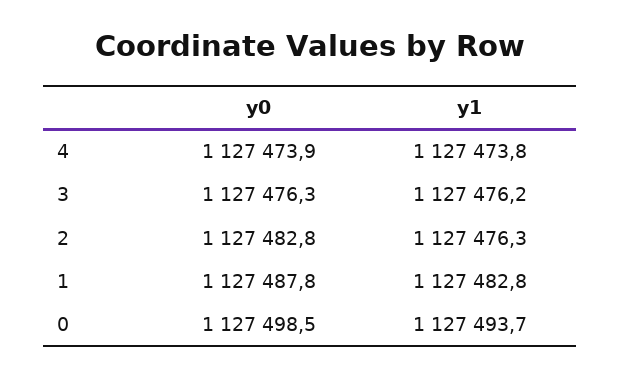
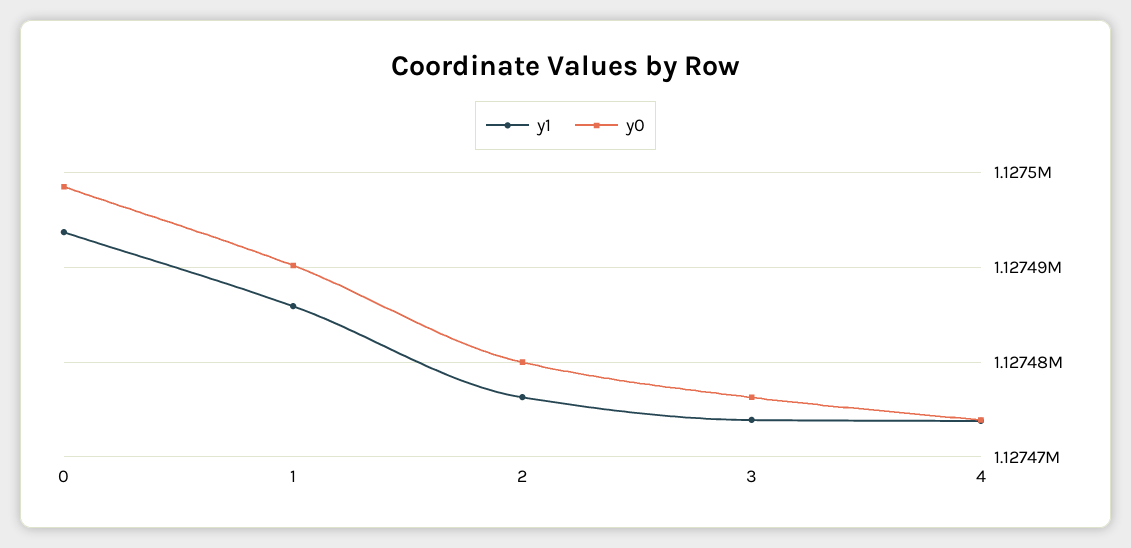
  {
    "y0": {
      "4": 1127473.9,
      "3": 1127476.3,
-     "2": 1127482.8,
+     "2": 1127480,
-     "1": 1127487.8,
+     "1": 1127490,
      "0": 1127498.5
    },
    "y1": {
      "4": 1127473.8,
-     "3": 1127476.2,
+     "3": 1127474,
      "2": 1127476.3,
-     "1": 1127482.8,
+     "1": 1127486,
      "0": 1127493.7
    }
  }

